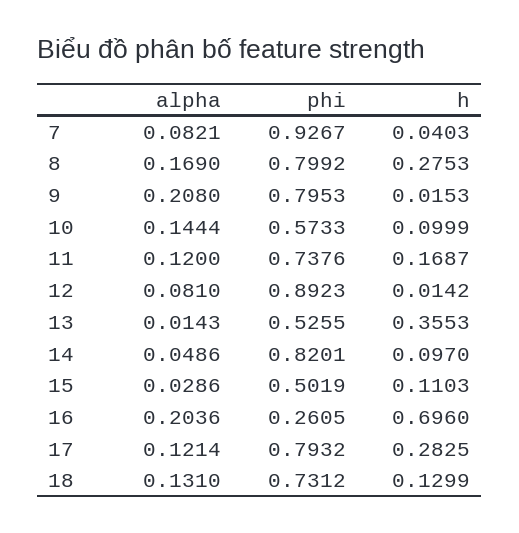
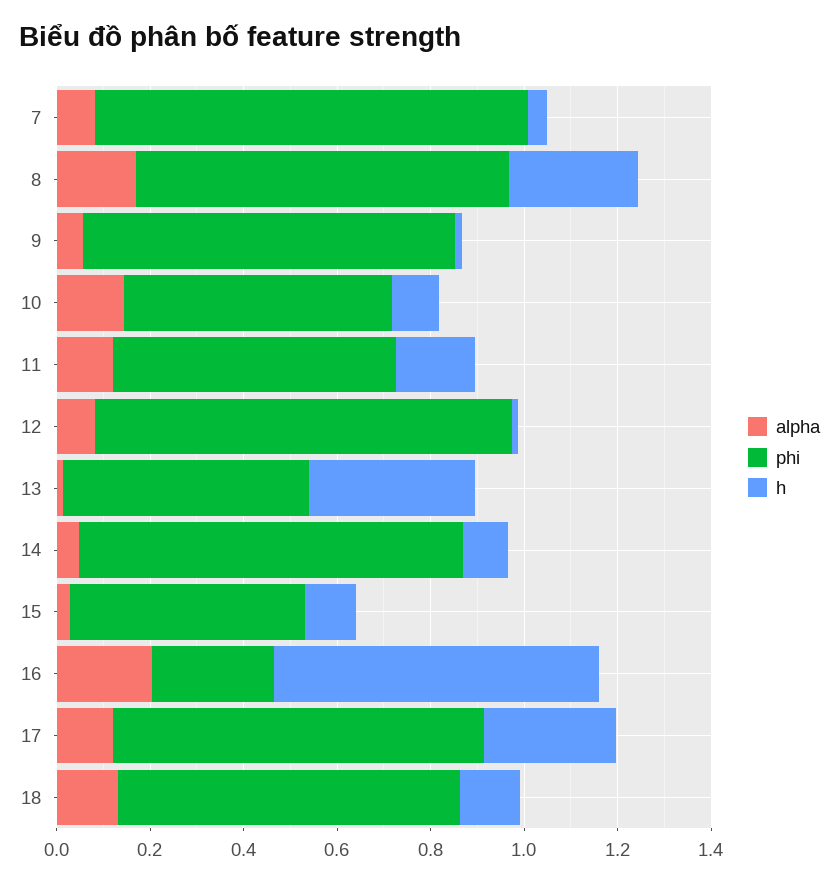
  {
    "alpha": {
      "7": 0.0821,
      "8": 0.169,
-     "9": 0.208,
+     "9": 0.05,
      "10": 0.1444,
      "11": 0.12,
      "12": 0.081,
      "13": 0.0143,
      "14": 0.0486,
      "15": 0.0286,
      "16": 0.2036,
      "17": 0.1214,
      "18": 0.131
    },
    "phi": {
      "7": 0.9267,
      "8": 0.7992,
      "9": 0.7953,
      "10": 0.5733,
-     "11": 0.7376,
+     "11": 0.6,
      "12": 0.8923,
      "13": 0.5255,
      "14": 0.8201,
      "15": 0.5019,
      "16": 0.2605,
      "17": 0.7932,
      "18": 0.7312
    },
    "h": {
      "7": 0.0403,
      "8": 0.2753,
      "9": 0.0153,
      "10": 0.0999,
      "11": 0.1687,
      "12": 0.0142,
      "13": 0.3553,
      "14": 0.097,
      "15": 0.1103,
      "16": 0.696,
      "17": 0.2825,
      "18": 0.1299
    }
  }

